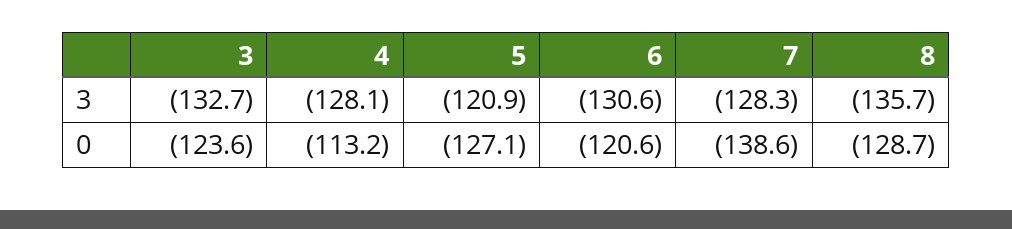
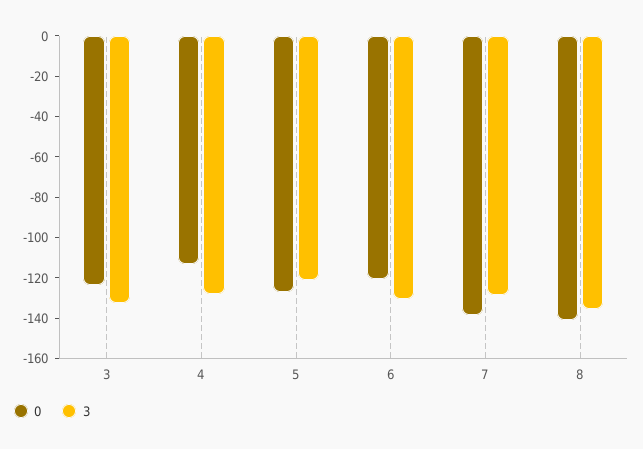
  {
    "3": {
      "3": -132.7,
      "4": -128.1,
      "5": -120.9,
      "6": -130.6,
      "7": -128.3,
      "8": -135.7
    },
    "0": {
      "3": -123.6,
      "4": -113.2,
      "5": -127.1,
      "6": -120.6,
      "7": -138.6,
-     "8": -128.7
+     "8": -140
    }
  }

